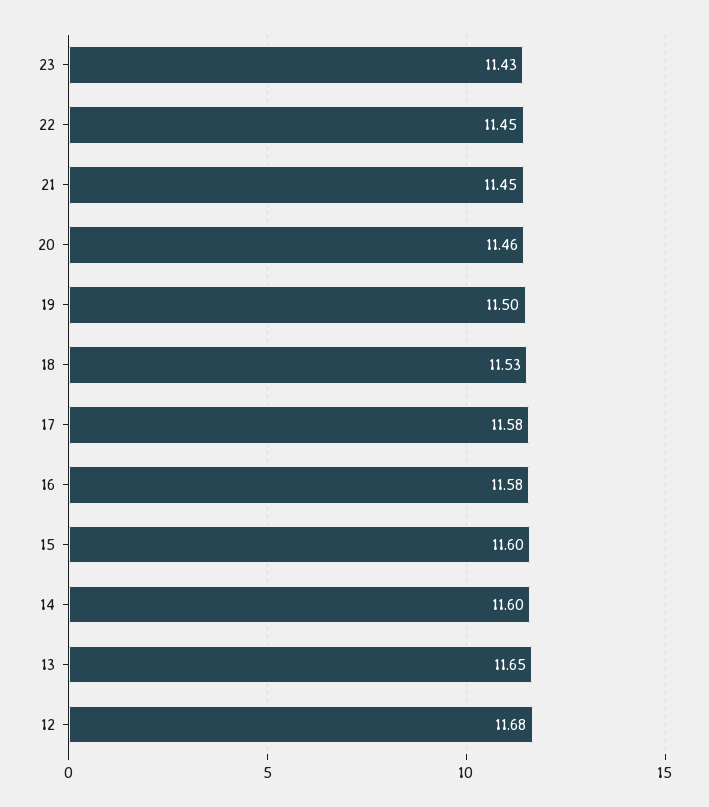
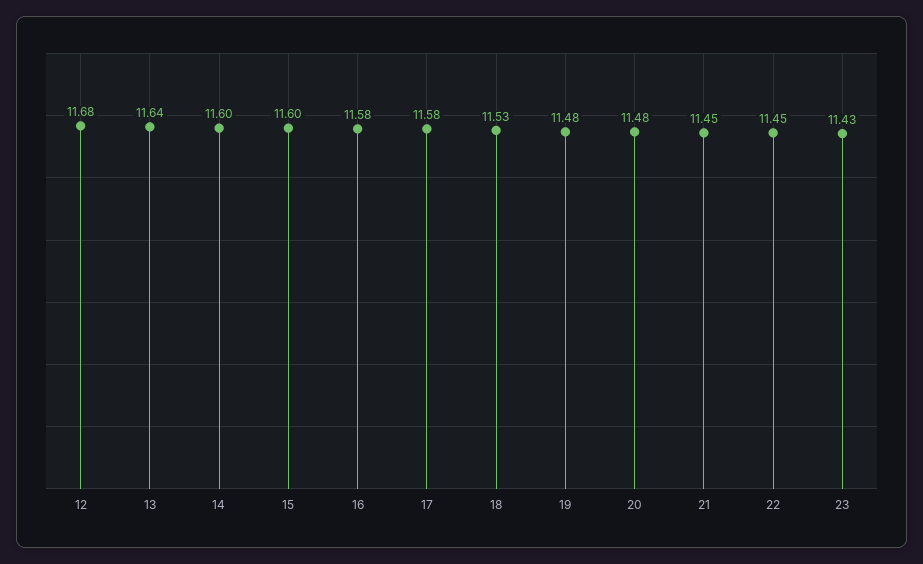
  {
    "23": 11.43,
    "22": 11.45,
    "21": 11.45,
-   "20": 11.46,
+   "20": 11.48,
-   "19": 11.5,
+   "19": 11.48,
    "18": 11.53,
    "17": 11.58,
    "16": 11.58,
    "15": 11.6,
    "14": 11.6,
-   "13": 11.65,
+   "13": 11.64,
    "12": 11.68
  }

